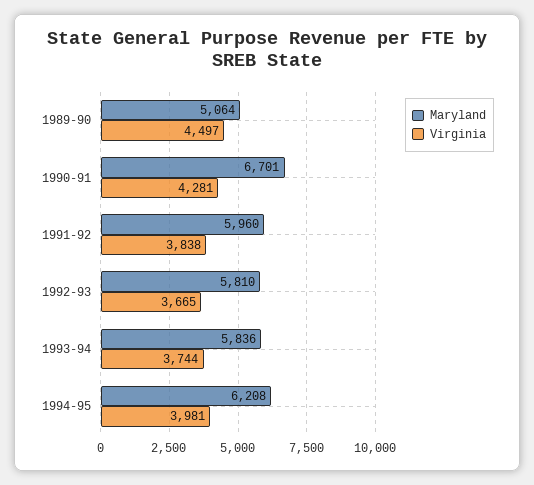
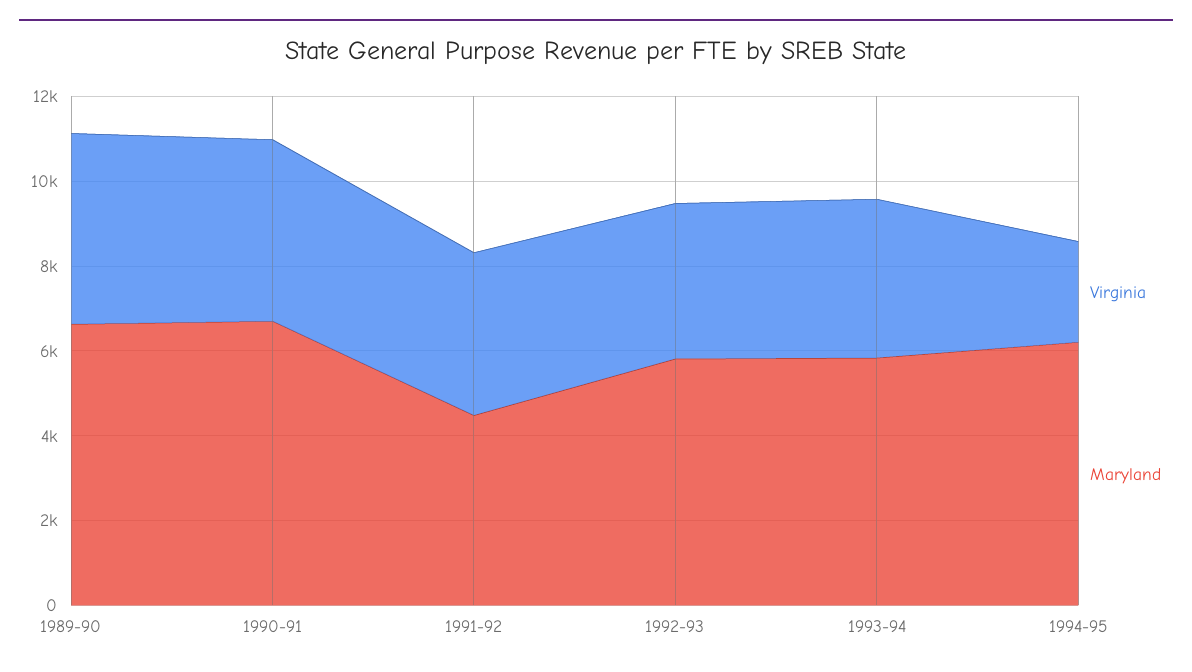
  {
    "Maryland": {
-     "1989-90": 5064,
+     "1989-90": 6500,
      "1990-91": 6701,
-     "1991-92": 5960,
+     "1991-92": 4500,
      "1992-93": 5810,
      "1993-94": 5836,
      "1994-95": 6208
    },
    "Virginia": {
      "1989-90": 4497,
      "1990-91": 4281,
      "1991-92": 3838,
      "1992-93": 3665,
      "1993-94": 3744,
-     "1994-95": 3981
+     "1994-95": 2500
    }
  }

